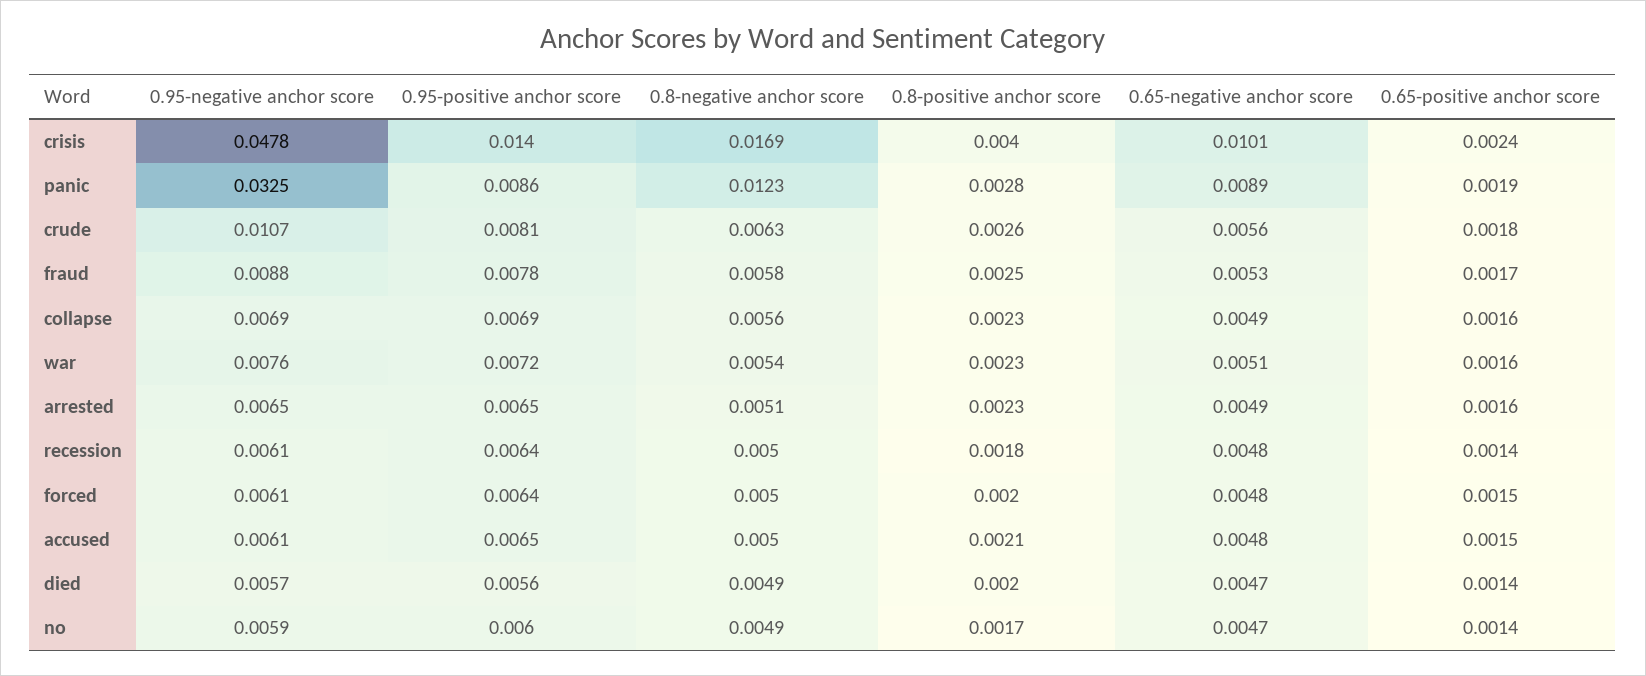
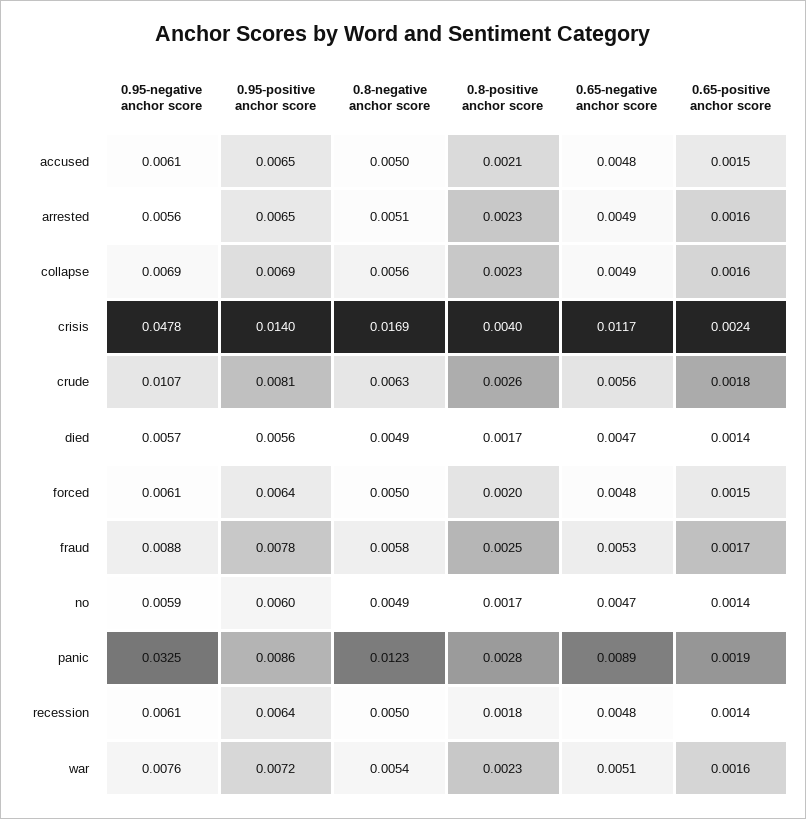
  {
    "0.95-negative anchor score": {
      "crisis": 0.0478,
      "panic": 0.0325,
      "crude": 0.0107,
      "fraud": 0.0088,
      "collapse": 0.0069,
      "war": 0.0076,
-     "arrested": 0.0065,
+     "arrested": 0.0056,
      "recession": 0.0061,
      "forced": 0.0061,
      "accused": 0.0061,
      "died": 0.0057,
      "no": 0.0059
    },
    "0.95-positive anchor score": {
      "crisis": 0.014,
      "panic": 0.0086,
      "crude": 0.0081,
      "fraud": 0.0078,
      "collapse": 0.0069,
      "war": 0.0072,
      "arrested": 0.0065,
      "recession": 0.0064,
      "forced": 0.0064,
      "accused": 0.0065,
      "died": 0.0056,
      "no": 0.006
    },
    "0.8-negative anchor score": {
      "crisis": 0.0169,
      "panic": 0.0123,
      "crude": 0.0063,
      "fraud": 0.0058,
      "collapse": 0.0056,
      "war": 0.0054,
      "arrested": 0.0051,
      "recession": 0.005,
      "forced": 0.005,
      "accused": 0.005,
      "died": 0.0049,
      "no": 0.0049
    },
    "0.8-positive anchor score": {
      "crisis": 0.004,
      "panic": 0.0028,
      "crude": 0.0026,
      "fraud": 0.0025,
      "collapse": 0.0023,
      "war": 0.0023,
      "arrested": 0.0023,
      "recession": 0.0018,
      "forced": 0.002,
      "accused": 0.0021,
-     "died": 0.002,
+     "died": 0.0017,
      "no": 0.0017
    },
    "0.65-negative anchor score": {
-     "crisis": 0.0101,
+     "crisis": 0.0117,
      "panic": 0.0089,
      "crude": 0.0056,
      "fraud": 0.0053,
      "collapse": 0.0049,
      "war": 0.0051,
      "arrested": 0.0049,
      "recession": 0.0048,
      "forced": 0.0048,
      "accused": 0.0048,
      "died": 0.0047,
      "no": 0.0047
    },
    "0.65-positive anchor score": {
      "crisis": 0.0024,
      "panic": 0.0019,
      "crude": 0.0018,
      "fraud": 0.0017,
      "collapse": 0.0016,
      "war": 0.0016,
      "arrested": 0.0016,
      "recession": 0.0014,
      "forced": 0.0015,
      "accused": 0.0015,
      "died": 0.0014,
      "no": 0.0014
    }
  }

